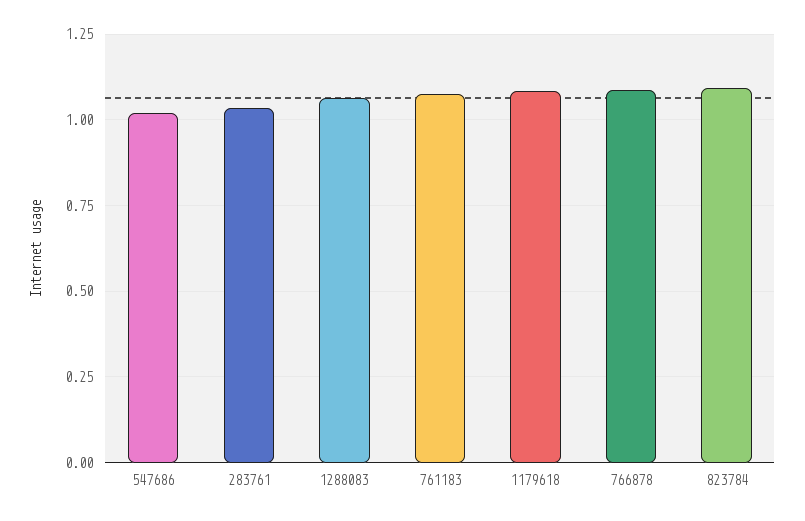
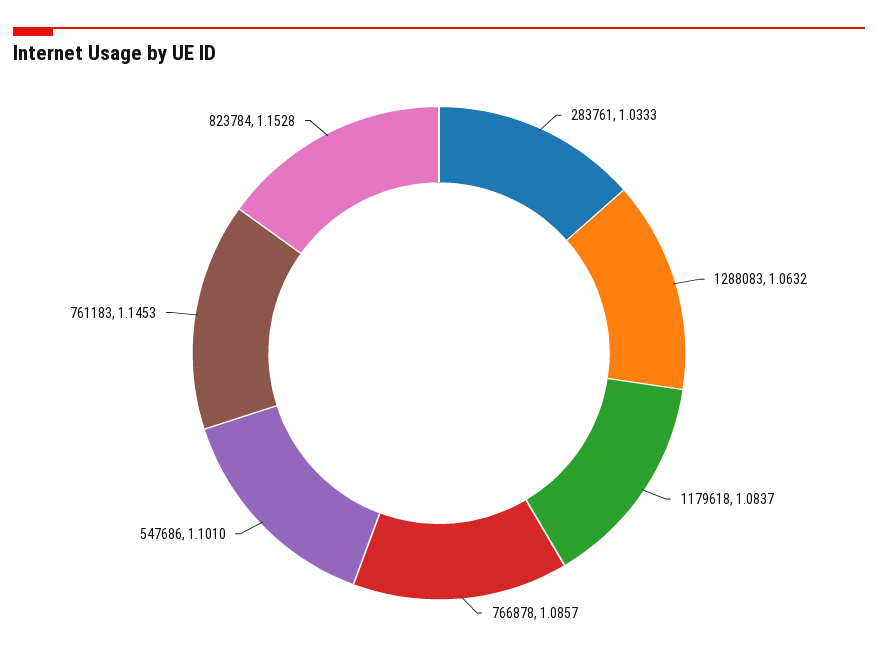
  {
-   "547686": 1.025,
+   "547686": 1.101,
    "283761": 1.0333,
    "1288083": 1.0632,
-   "761183": 1.075,
+   "761183": 1.1453,
    "1179618": 1.0837,
    "766878": 1.0857,
-   "823784": 1.1
+   "823784": 1.1528
  }

